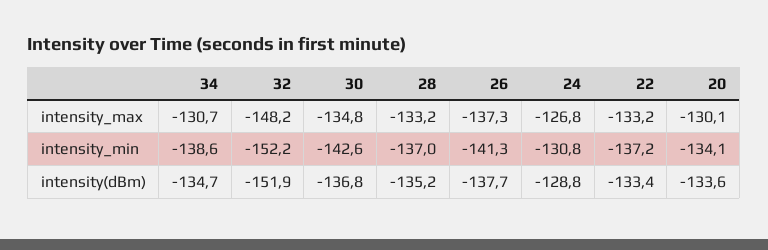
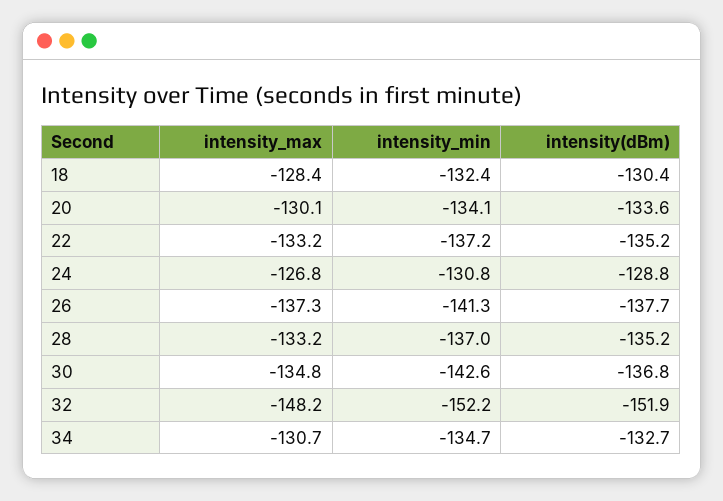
  {
    "34": {
      "intensity_max": -130.7,
-     "intensity_min": -138.6,
+     "intensity_min": -134.7,
-     "intensity(dBm)": -134.7
+     "intensity(dBm)": -132.7
    },
    "32": {
      "intensity_max": -148.2,
      "intensity_min": -152.2,
      "intensity(dBm)": -151.9
    },
    "30": {
      "intensity_max": -134.8,
      "intensity_min": -142.6,
      "intensity(dBm)": -136.8
    },
    "28": {
      "intensity_max": -133.2,
      "intensity_min": -137,
      "intensity(dBm)": -135.2
    },
    "26": {
      "intensity_max": -137.3,
      "intensity_min": -141.3,
      "intensity(dBm)": -137.7
    },
    "24": {
      "intensity_max": -126.8,
      "intensity_min": -130.8,
      "intensity(dBm)": -128.8
    },
    "22": {
      "intensity_max": -133.2,
      "intensity_min": -137.2,
-     "intensity(dBm)": -133.4
+     "intensity(dBm)": -135.2
    },
    "20": {
      "intensity_max": -130.1,
      "intensity_min": -134.1,
      "intensity(dBm)": -133.6
-   }
+   },
+   "18": {
+     "intensity_max": -128.4,
+     "intensity_min": -132.4,
+     "intensity(dBm)": -130.4
+   }
  }

